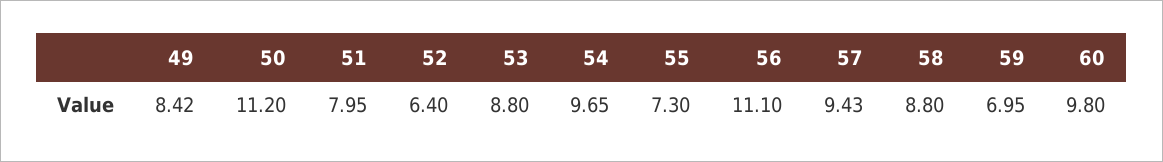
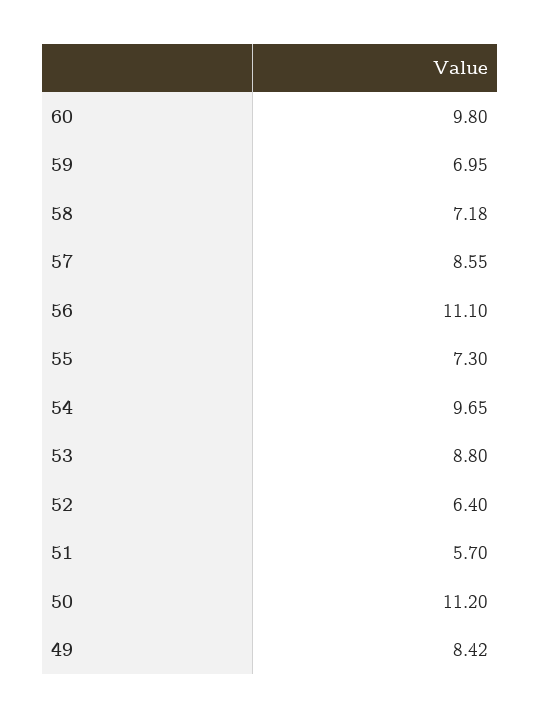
  {
    "49": 8.42,
    "50": 11.2,
-   "51": 7.95,
+   "51": 5.7,
    "52": 6.4,
    "53": 8.8,
    "54": 9.65,
    "55": 7.3,
    "56": 11.1,
-   "57": 9.43,
+   "57": 8.55,
-   "58": 8.8,
+   "58": 7.18,
    "59": 6.95,
    "60": 9.8
  }

